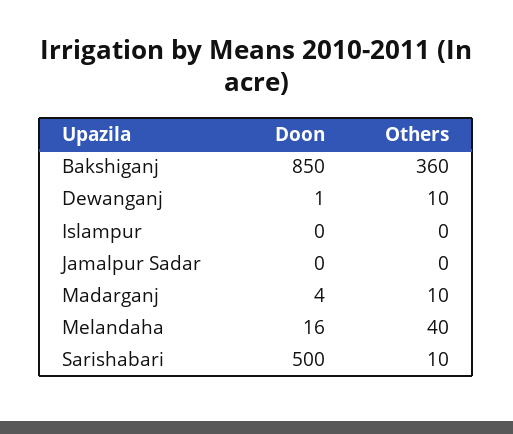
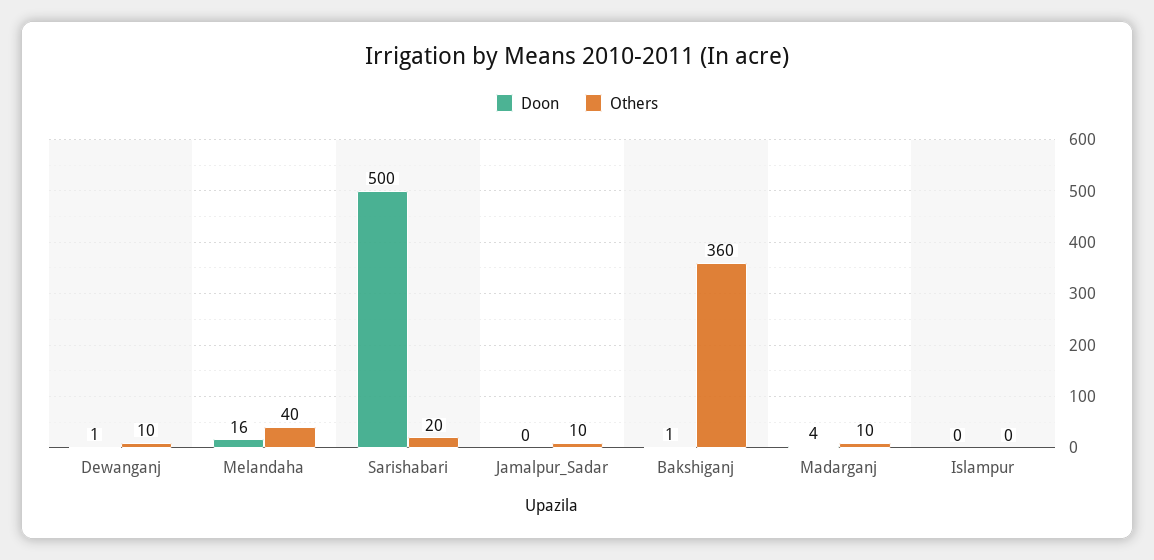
  {
    "Doon": {
-     "Bakshiganj": 850,
+     "Bakshiganj": 1,
      "Dewanganj": 1,
      "Islampur": 0,
      "Jamalpur Sadar": 0,
      "Madarganj": 4,
      "Melandaha": 16,
      "Sarishabari": 500
    },
    "Others": {
      "Bakshiganj": 360,
      "Dewanganj": 10,
      "Islampur": 0,
-     "Jamalpur Sadar": 0,
+     "Jamalpur Sadar": 10,
      "Madarganj": 10,
      "Melandaha": 40,
-     "Sarishabari": 10
+     "Sarishabari": 20
    }
  }

